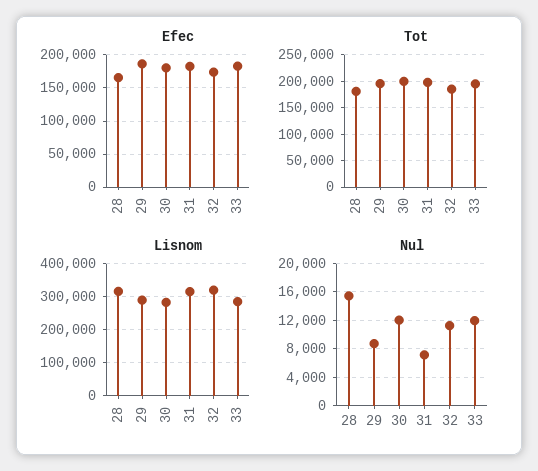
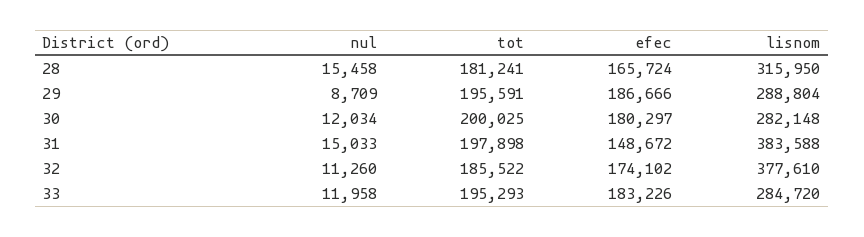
  {
    "Efec": {
      "28": 165724,
      "29": 186666,
      "30": 180297,
-     "31": 180000,
+     "31": 148672,
      "32": 174102,
      "33": 183226
    },
    "Tot": {
      "28": 181241,
      "29": 195591,
      "30": 200025,
      "31": 197898,
      "32": 185522,
      "33": 195293
    },
    "Lisnom": {
      "28": 315950,
      "29": 288804,
      "30": 282148,
-     "31": 320000,
+     "31": 383588,
-     "32": 320000,
+     "32": 377610,
      "33": 284720
    },
    "Nul": {
      "28": 15458,
      "29": 8709,
      "30": 12034,
-     "31": 7000,
+     "31": 15033,
      "32": 11260,
      "33": 11958
    }
  }

